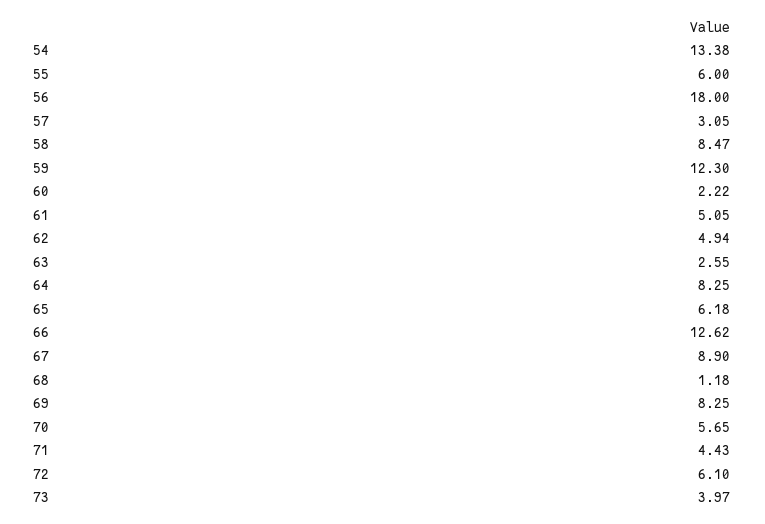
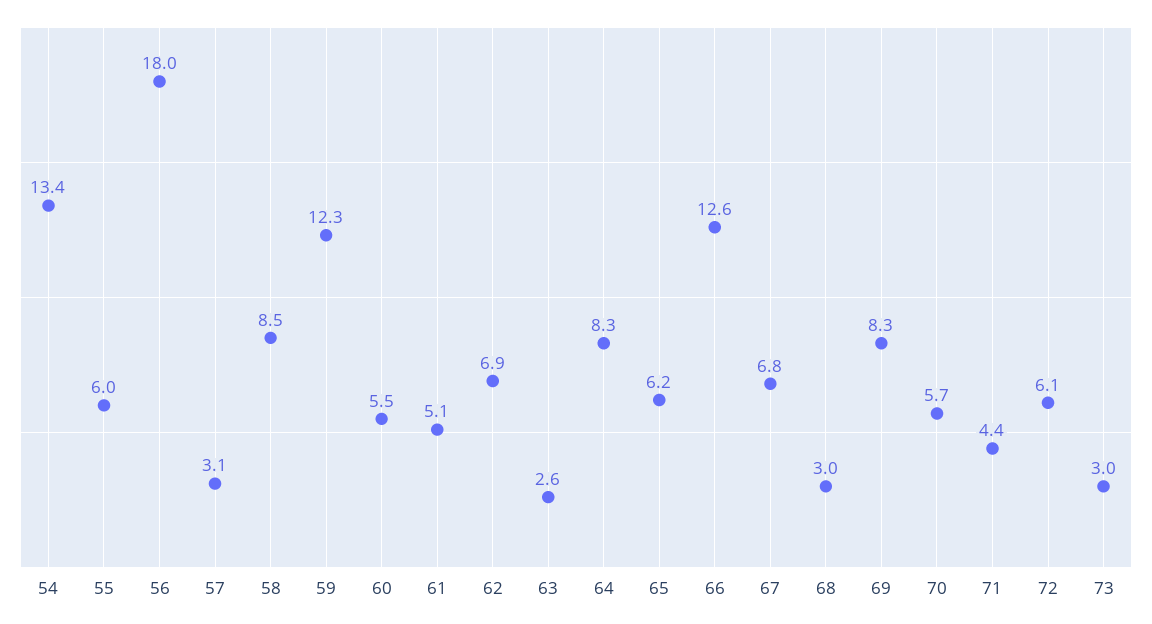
  {
    "54": 13.38,
    "55": 6,
    "56": 18,
    "57": 3.05,
    "58": 8.47,
    "59": 12.3,
-   "60": 2.22,
+   "60": 5.5,
    "61": 5.05,
-   "62": 4.94,
+   "62": 6.9,
    "63": 2.55,
    "64": 8.25,
    "65": 6.18,
    "66": 12.62,
-   "67": 8.9,
+   "67": 6.8,
-   "68": 1.18,
+   "68": 3,
    "69": 8.25,
    "70": 5.65,
    "71": 4.43,
    "72": 6.1,
-   "73": 3.97
+   "73": 3
  }

